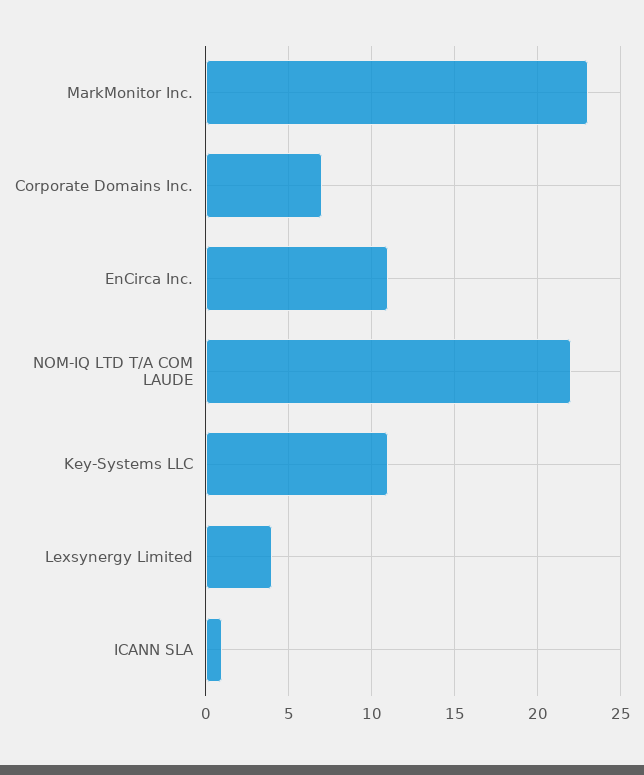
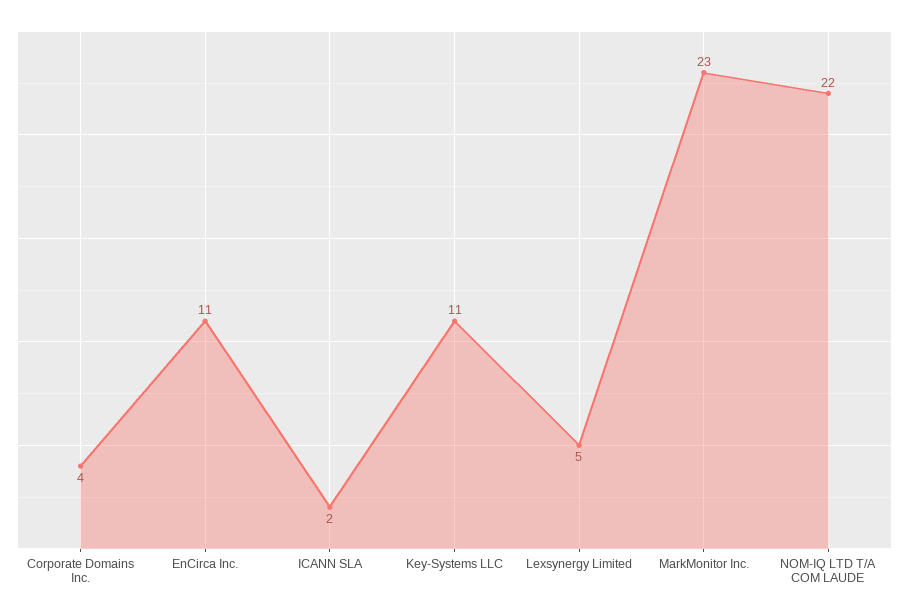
  {
    "MarkMonitor Inc.": 23,
-   "Corporate Domains Inc.": 7,
+   "Corporate Domains Inc.": 4,
    "EnCirca Inc.": 11,
    "NOM-IQ LTD T/A COM LAUDE": 22,
    "Key-Systems LLC": 11,
-   "Lexsynergy Limited": 4,
+   "Lexsynergy Limited": 5,
-   "ICANN SLA": 1
+   "ICANN SLA": 2
  }

